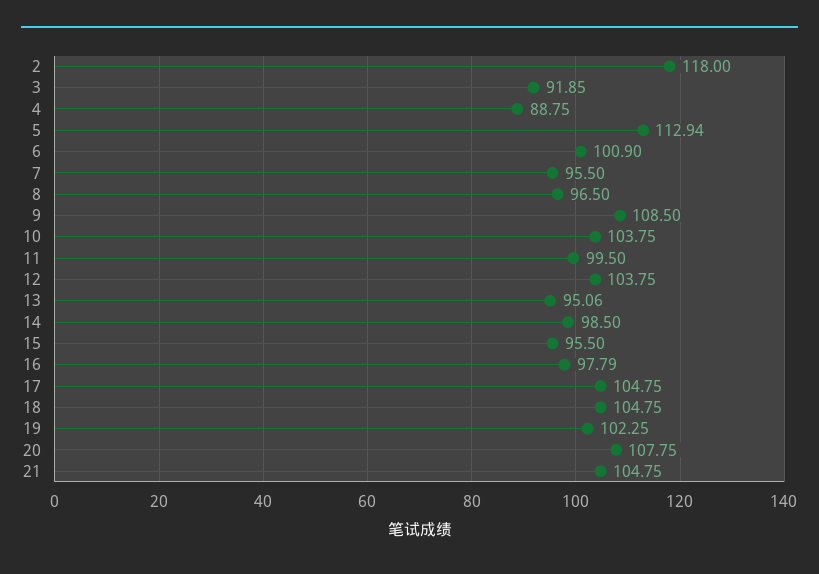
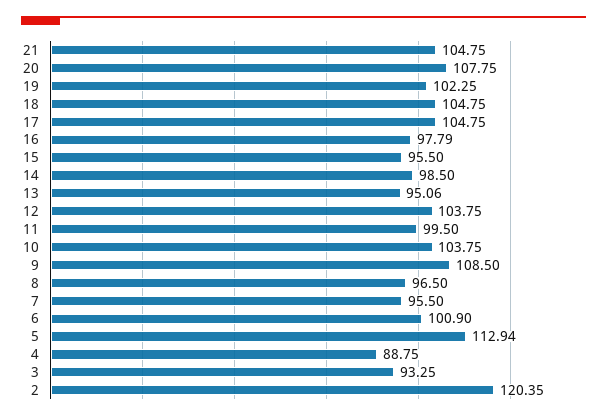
  {
-   "2": 118,
+   "2": 120.35,
-   "3": 91.85,
+   "3": 93.25,
    "4": 88.75,
    "5": 112.94,
    "6": 100.9,
    "7": 95.5,
    "8": 96.5,
    "9": 108.5,
    "10": 103.75,
    "11": 99.5,
    "12": 103.75,
    "13": 95.06,
    "14": 98.5,
    "15": 95.5,
    "16": 97.79,
    "17": 104.75,
    "18": 104.75,
    "19": 102.25,
    "20": 107.75,
    "21": 104.75
  }

